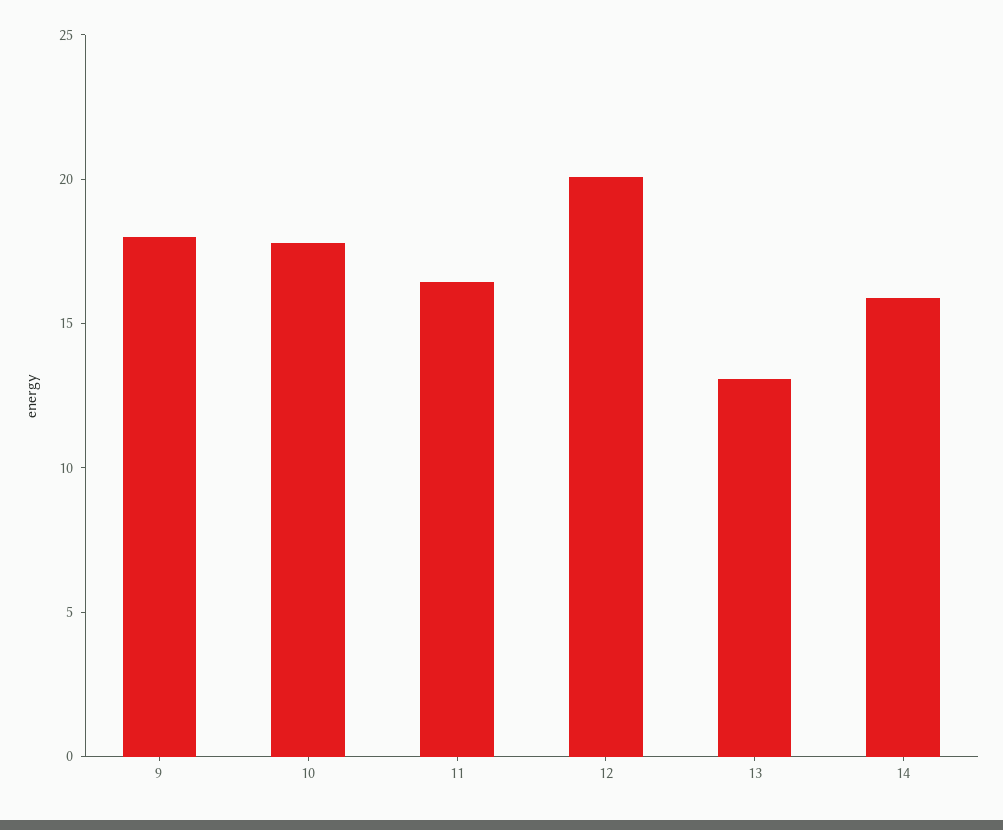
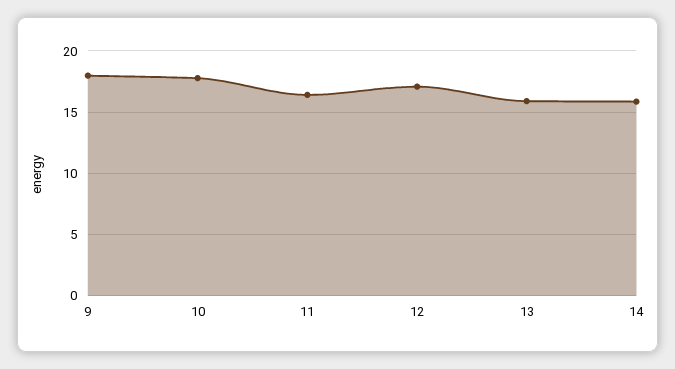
  {
    "9": 18,
    "10": 18,
    "11": 16.5,
-   "12": 20,
+   "12": 17,
-   "13": 13,
+   "13": 16,
    "14": 16
  }

